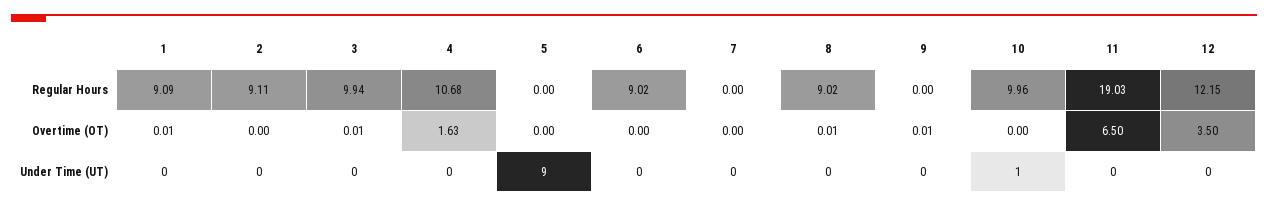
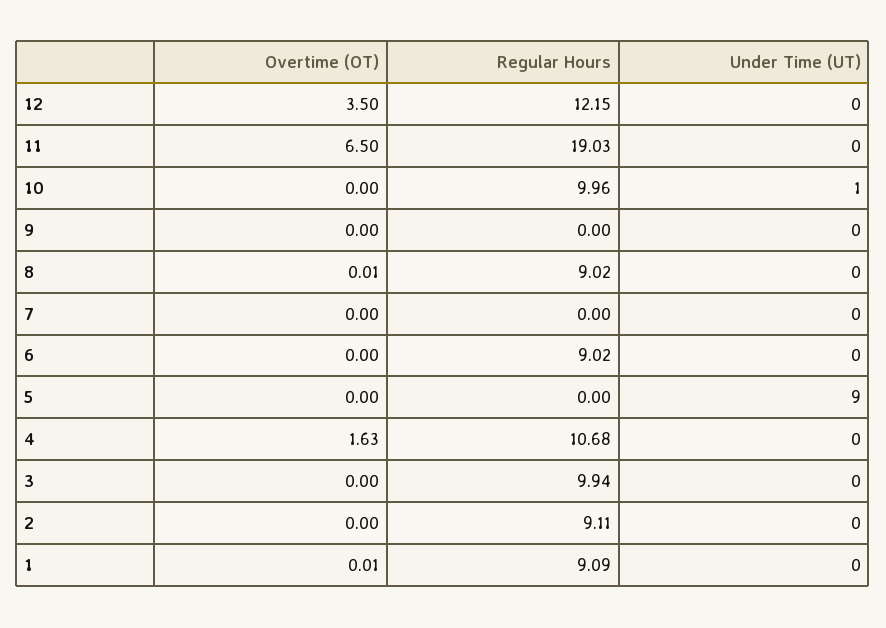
  {
    "1": {
      "Regular Hours": 9.09,
      "Overtime (OT)": 0.01,
      "Under Time (UT)": 0
    },
    "2": {
      "Regular Hours": 9.11,
      "Overtime (OT)": 0,
      "Under Time (UT)": 0
    },
    "3": {
      "Regular Hours": 9.94,
-     "Overtime (OT)": 0.01,
+     "Overtime (OT)": 0,
      "Under Time (UT)": 0
    },
    "4": {
      "Regular Hours": 10.68,
      "Overtime (OT)": 1.63,
      "Under Time (UT)": 0
    },
    "5": {
      "Regular Hours": 0,
      "Overtime (OT)": 0,
      "Under Time (UT)": 9
    },
    "6": {
      "Regular Hours": 9.02,
      "Overtime (OT)": 0,
      "Under Time (UT)": 0
    },
    "7": {
      "Regular Hours": 0,
      "Overtime (OT)": 0,
      "Under Time (UT)": 0
    },
    "8": {
      "Regular Hours": 9.02,
      "Overtime (OT)": 0.01,
      "Under Time (UT)": 0
    },
    "9": {
      "Regular Hours": 0,
-     "Overtime (OT)": 0.01,
+     "Overtime (OT)": 0,
      "Under Time (UT)": 0
    },
    "10": {
      "Regular Hours": 9.96,
      "Overtime (OT)": 0,
      "Under Time (UT)": 1
    },
    "11": {
      "Regular Hours": 19.03,
      "Overtime (OT)": 6.5,
      "Under Time (UT)": 0
    },
    "12": {
      "Regular Hours": 12.15,
      "Overtime (OT)": 3.5,
      "Under Time (UT)": 0
    }
  }

